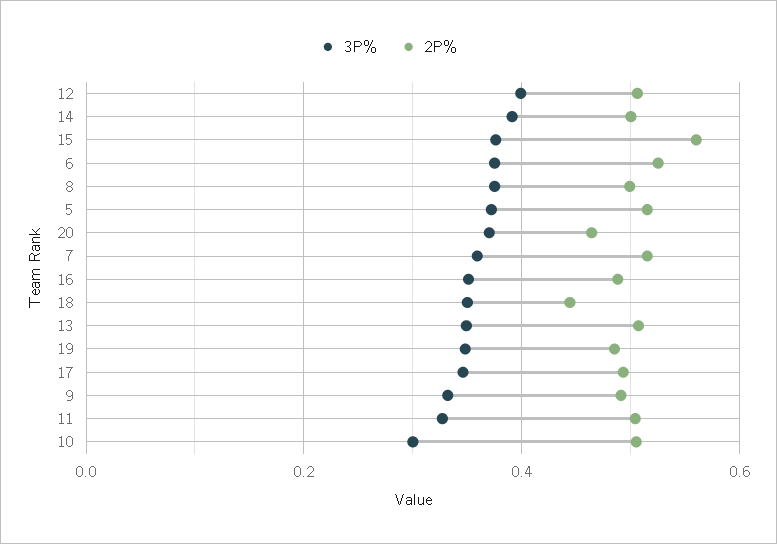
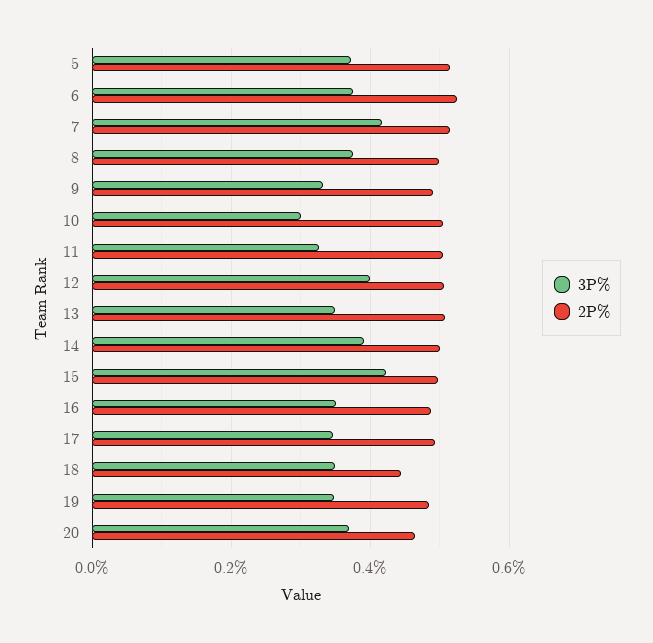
  {
    "3P%": {
      "12": 0.4,
      "14": 0.4,
-     "15": 0.38,
+     "15": 0.42,
      "6": 0.38,
      "8": 0.38,
      "5": 0.38,
      "20": 0.38,
-     "7": 0.36,
+     "7": 0.42,
      "16": 0.36,
      "18": 0.36,
      "13": 0.34,
      "19": 0.34,
      "17": 0.34,
      "9": 0.34,
      "11": 0.32,
      "10": 0.3
    },
    "2P%": {
      "12": 0.5,
      "14": 0.5,
-     "15": 0.56,
+     "15": 0.5,
      "6": 0.52,
      "8": 0.5,
      "5": 0.52,
      "20": 0.46,
      "7": 0.52,
      "16": 0.48,
      "18": 0.44,
      "13": 0.5,
      "19": 0.48,
      "17": 0.5,
      "9": 0.5,
      "11": 0.5,
      "10": 0.5
    }
  }

